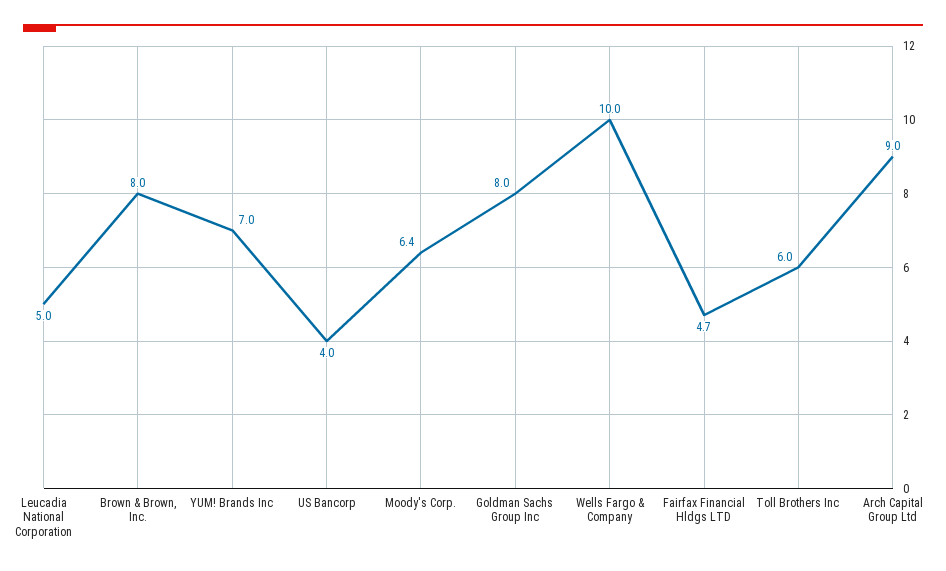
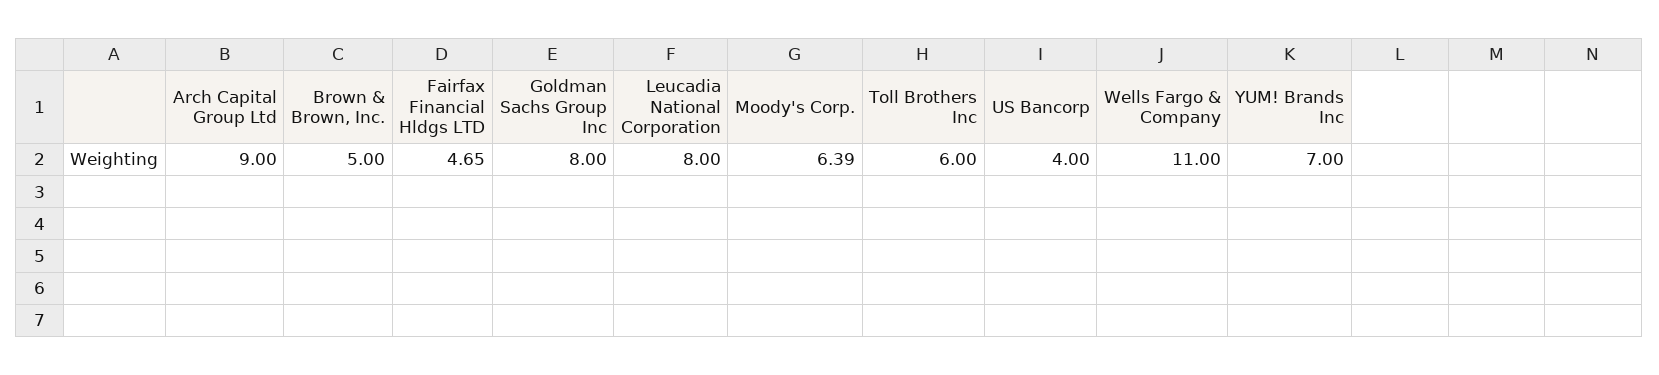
  {
-   "Leucadia National Corporation": 5,
+   "Leucadia National Corporation": 8,
-   "Brown & Brown, Inc.": 8,
+   "Brown & Brown, Inc.": 5,
    "YUM! Brands Inc": 7,
    "US Bancorp": 4,
    "Moody's Corp.": 6.39,
    "Goldman Sachs Group Inc": 8,
-   "Wells Fargo & Company": 10,
+   "Wells Fargo & Company": 11,
    "Fairfax Financial Hldgs LTD": 4.65,
    "Toll Brothers Inc": 6,
    "Arch Capital Group Ltd": 9
  }

